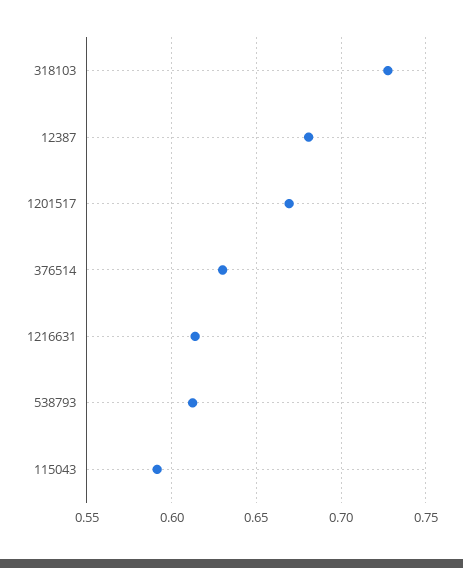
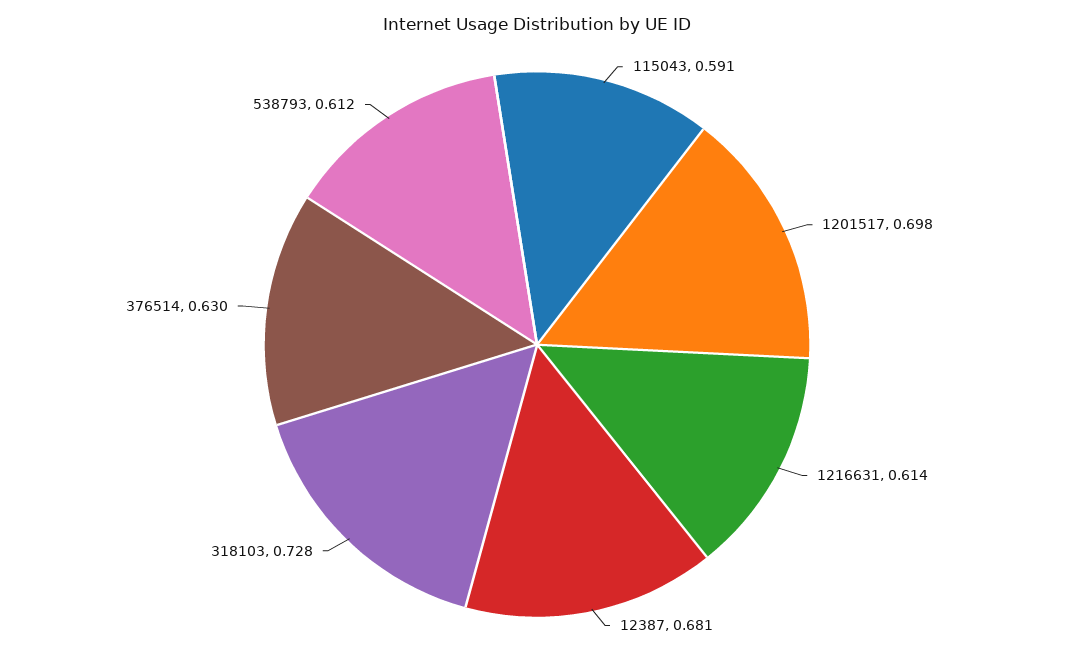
  {
    "318103": 0.728,
    "12387": 0.681,
-   "1201517": 0.67,
+   "1201517": 0.698,
    "376514": 0.63,
    "1216631": 0.614,
    "538793": 0.612,
    "115043": 0.591
  }

